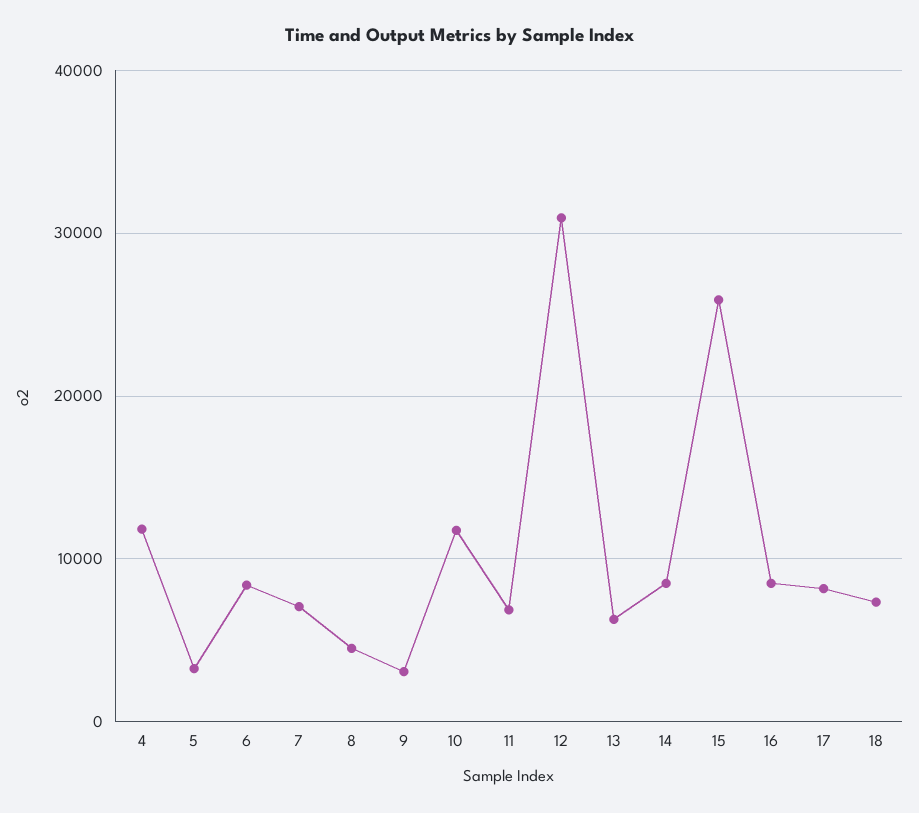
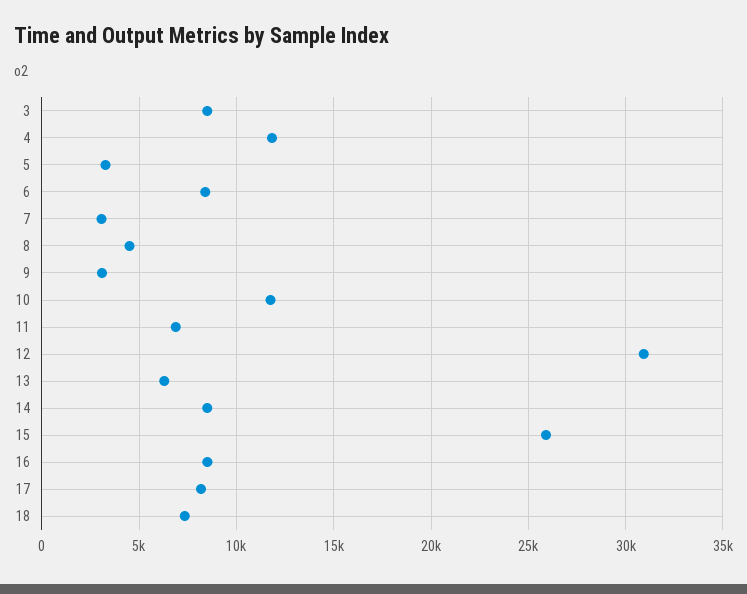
  {
    "4": 12000,
    "5": 3500,
    "6": 8500,
-   "7": 7000,
+   "7": 3000,
    "8": 4500,
    "9": 3000,
    "10": 12000,
    "11": 7000,
    "12": 31000,
    "13": 6500,
    "14": 8500,
    "15": 26000,
    "16": 8500,
    "17": 8000,
-   "18": 7500
+   "18": 7500,
+   "3": 8500
  }

